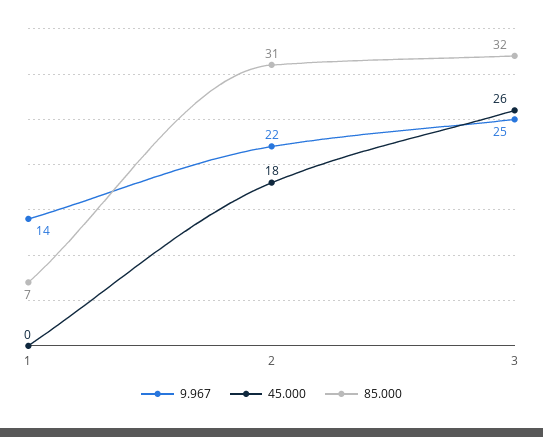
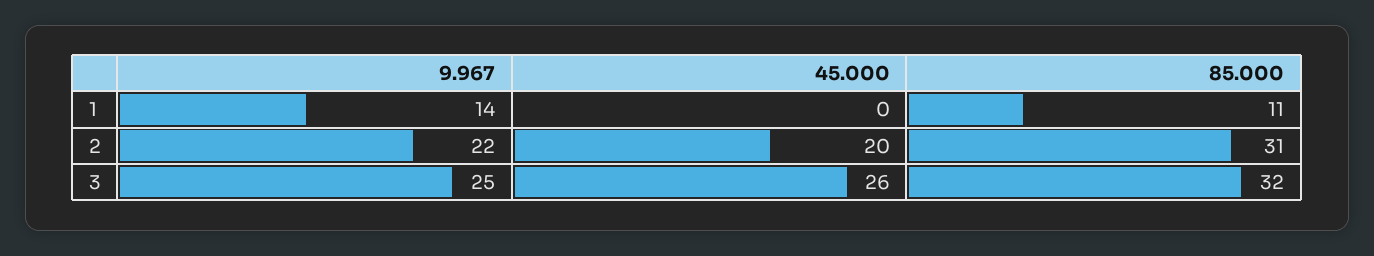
  {
    "9.967": {
      "1": 14,
      "2": 22,
      "3": 25
    },
    "45.000": {
      "1": 0,
-     "2": 18,
+     "2": 20,
      "3": 26
    },
    "85.000": {
-     "1": 7,
+     "1": 11,
      "2": 31,
      "3": 32
    }
  }

